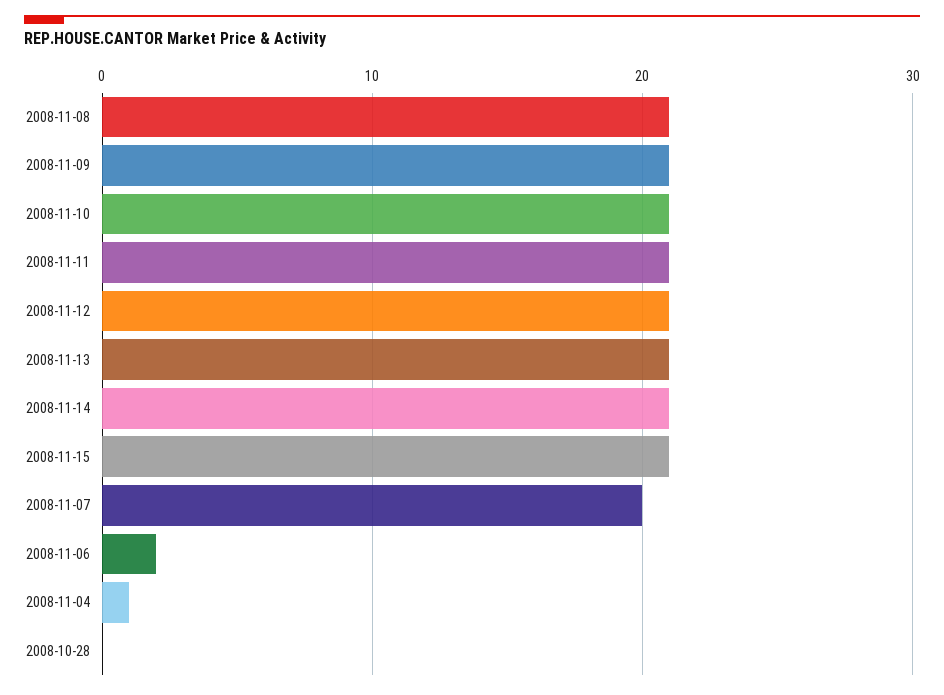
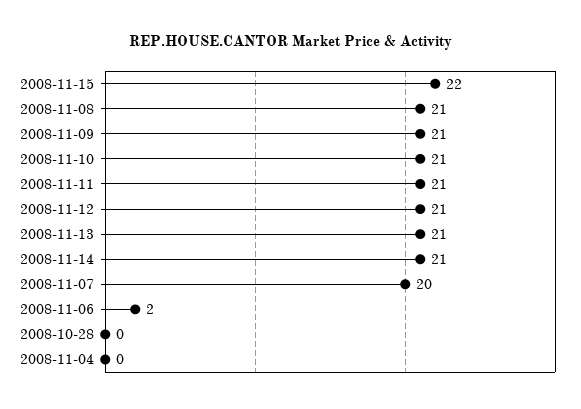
  {
    "2008-11-08": 21,
    "2008-11-09": 21,
    "2008-11-10": 21,
    "2008-11-11": 21,
    "2008-11-12": 21,
    "2008-11-13": 21,
    "2008-11-14": 21,
-   "2008-11-15": 21,
+   "2008-11-15": 22,
    "2008-11-07": 20,
    "2008-11-06": 2,
-   "2008-11-04": 1,
+   "2008-11-04": 0,
    "2008-10-28": 0
  }

